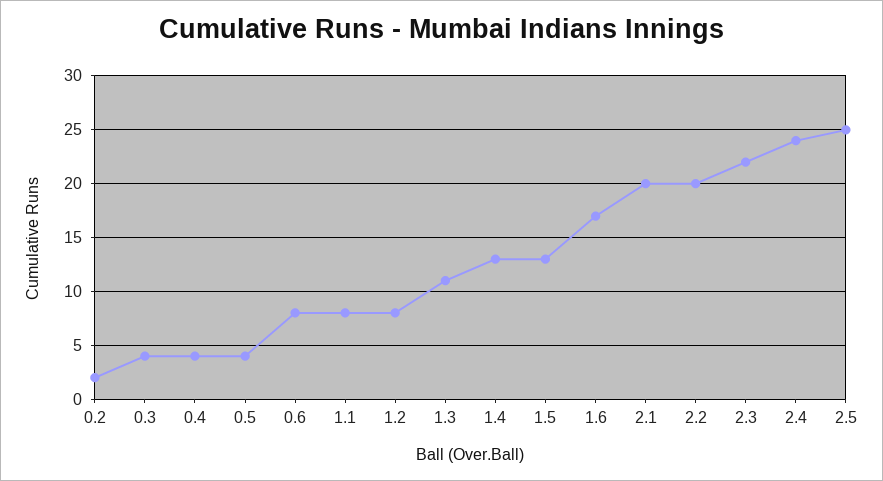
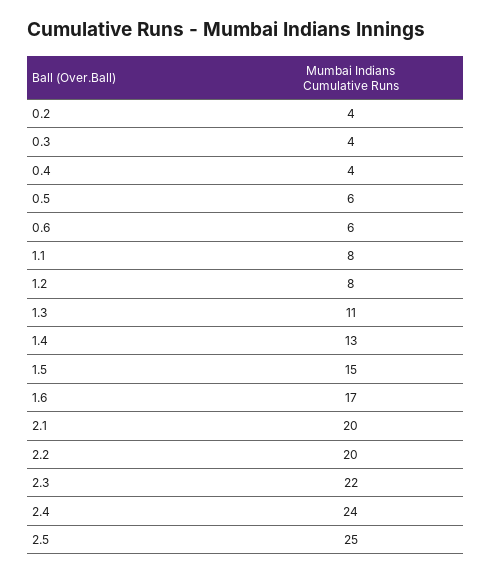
  {
-   "0.2": 2,
+   "0.2": 4,
    "0.3": 4,
    "0.4": 4,
-   "0.5": 4,
+   "0.5": 6,
-   "0.6": 8,
+   "0.6": 6,
    "1.1": 8,
    "1.2": 8,
    "1.3": 11,
    "1.4": 13,
-   "1.5": 13,
+   "1.5": 15,
    "1.6": 17,
    "2.1": 20,
    "2.2": 20,
    "2.3": 22,
    "2.4": 24,
    "2.5": 25
  }

